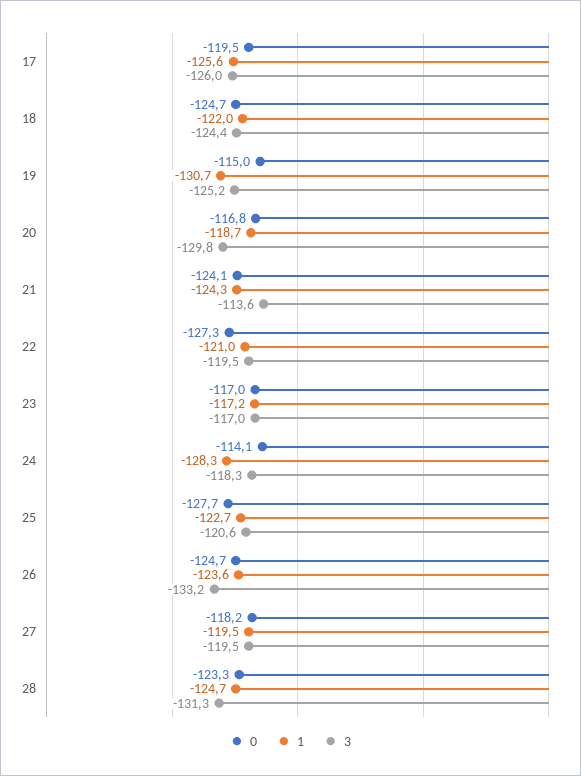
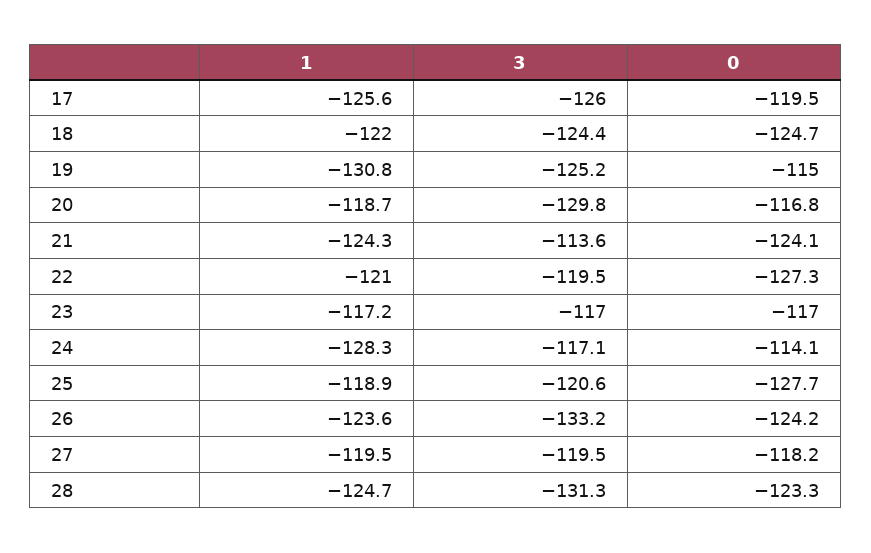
  {
    "0": {
      "17": -119.5,
      "18": -124.7,
      "19": -115,
      "20": -116.8,
      "21": -124.1,
      "22": -127.3,
      "23": -117,
      "24": -114.1,
      "25": -127.7,
-     "26": -124.7,
+     "26": -124.2,
      "27": -118.2,
      "28": -123.3
    },
    "1": {
      "17": -125.6,
      "18": -122,
-     "19": -130.7,
+     "19": -130.8,
      "20": -118.7,
      "21": -124.3,
      "22": -121,
      "23": -117.2,
      "24": -128.3,
-     "25": -122.7,
+     "25": -118.9,
      "26": -123.6,
      "27": -119.5,
      "28": -124.7
    },
    "3": {
      "17": -126,
      "18": -124.4,
      "19": -125.2,
      "20": -129.8,
      "21": -113.6,
      "22": -119.5,
      "23": -117,
-     "24": -118.3,
+     "24": -117.1,
      "25": -120.6,
      "26": -133.2,
      "27": -119.5,
      "28": -131.3
    }
  }

